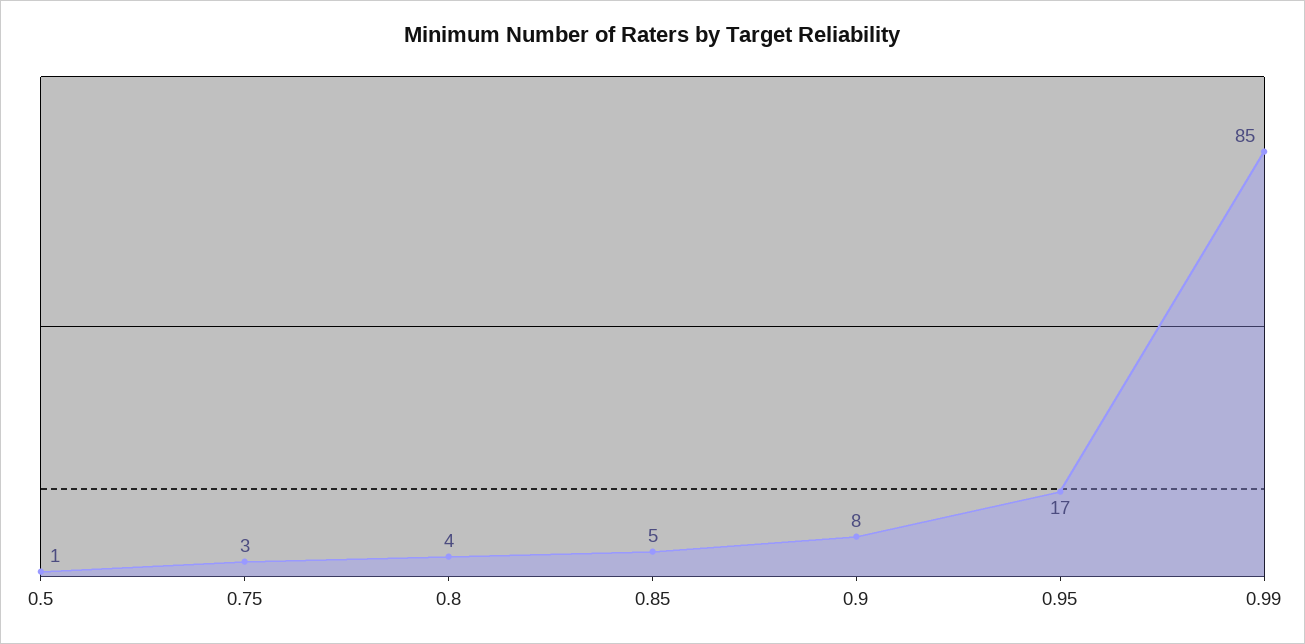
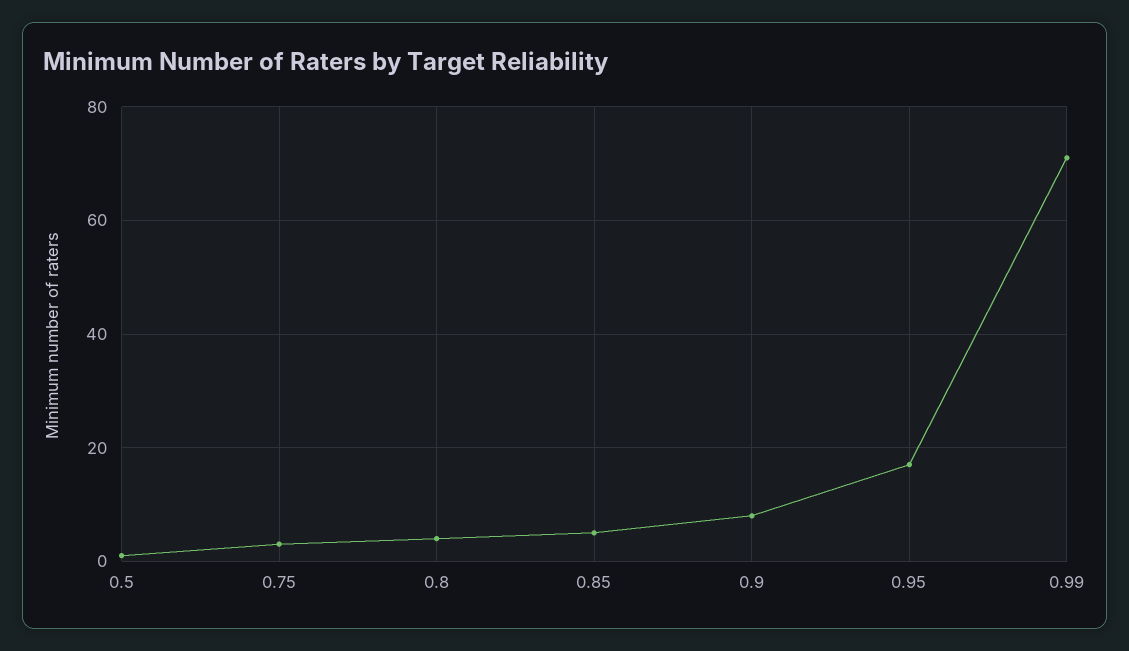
  {
    "0.5": 1,
    "0.75": 3,
    "0.8": 4,
    "0.85": 5,
    "0.9": 8,
    "0.95": 17,
-   "0.99": 85
+   "0.99": 70
  }

